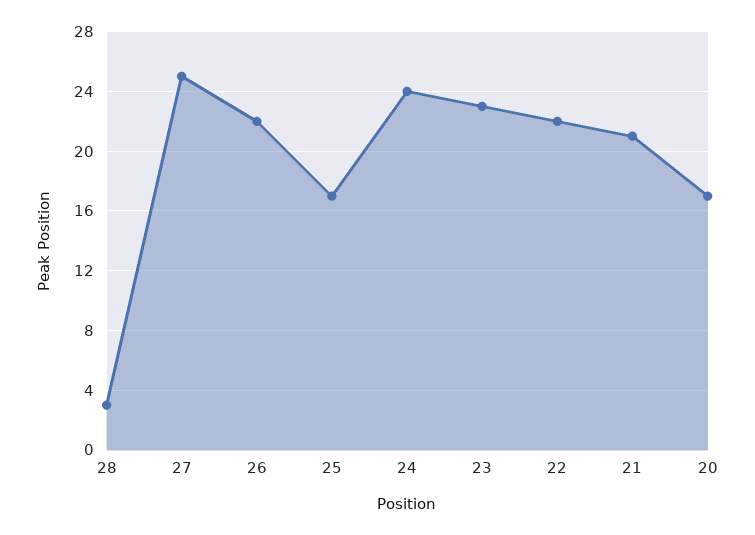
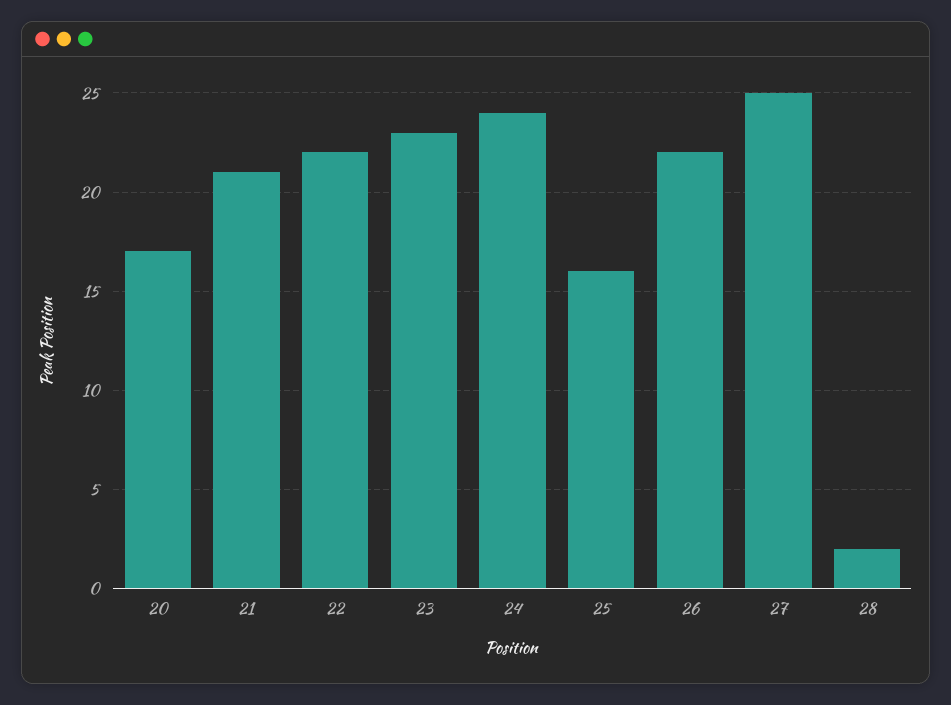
  {
-   "28": 3,
+   "28": 2,
    "27": 25,
    "26": 22,
-   "25": 17,
+   "25": 16,
    "24": 24,
    "23": 23,
    "22": 22,
    "21": 21,
    "20": 17
  }

